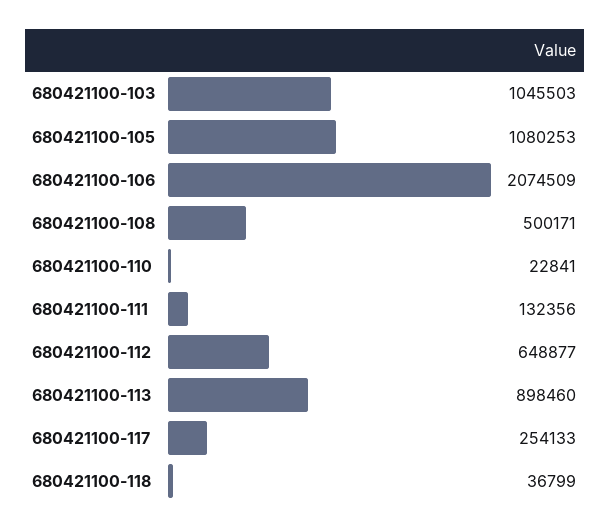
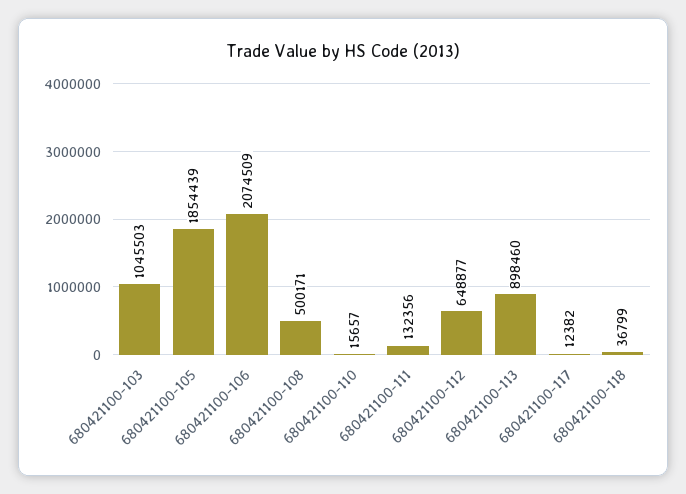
  {
    "680421100-103": 1045503,
-   "680421100-105": 1080253,
+   "680421100-105": 1854439,
    "680421100-106": 2074509,
    "680421100-108": 500171,
-   "680421100-110": 22841,
+   "680421100-110": 15657,
    "680421100-111": 132356,
    "680421100-112": 648877,
    "680421100-113": 898460,
-   "680421100-117": 254133,
+   "680421100-117": 12382,
    "680421100-118": 36799
  }

